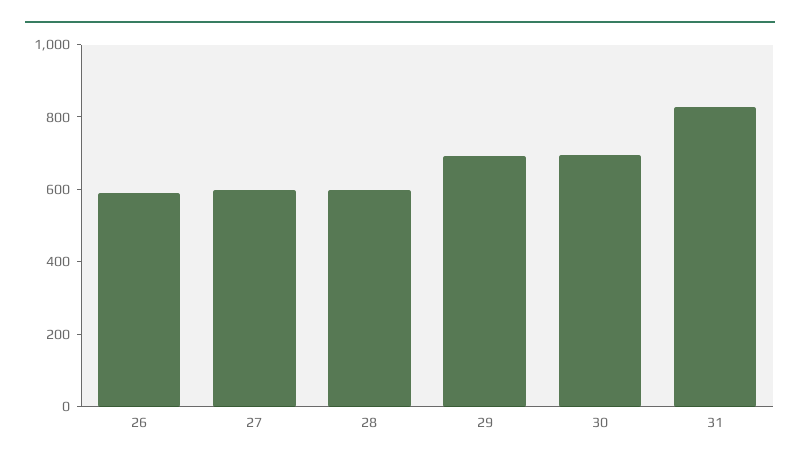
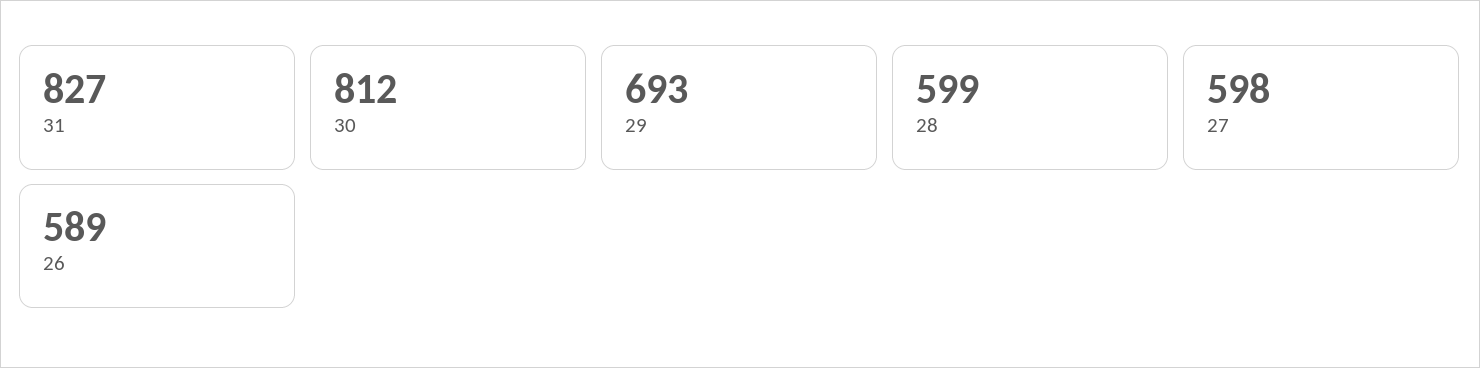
  {
    "26": 589,
    "27": 598,
    "28": 599,
    "29": 693,
-   "30": 700,
+   "30": 812,
    "31": 827
  }

